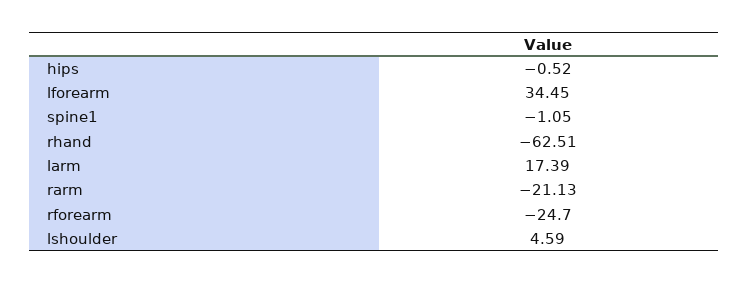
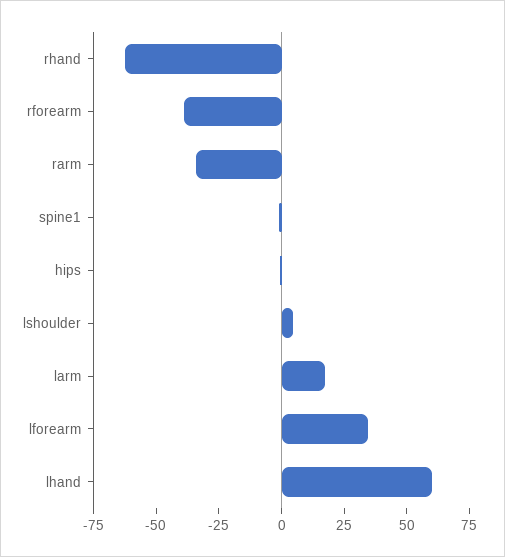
  {
    "hips": -0.52,
    "lforearm": 34.45,
    "spine1": -1.05,
    "rhand": -62.51,
    "larm": 17.39,
-   "rarm": -21.13,
+   "rarm": -35,
-   "rforearm": -24.7,
+   "rforearm": -40,
-   "lshoulder": 4.59
+   "lshoulder": 4.59,
+   "lhand": 60
  }

